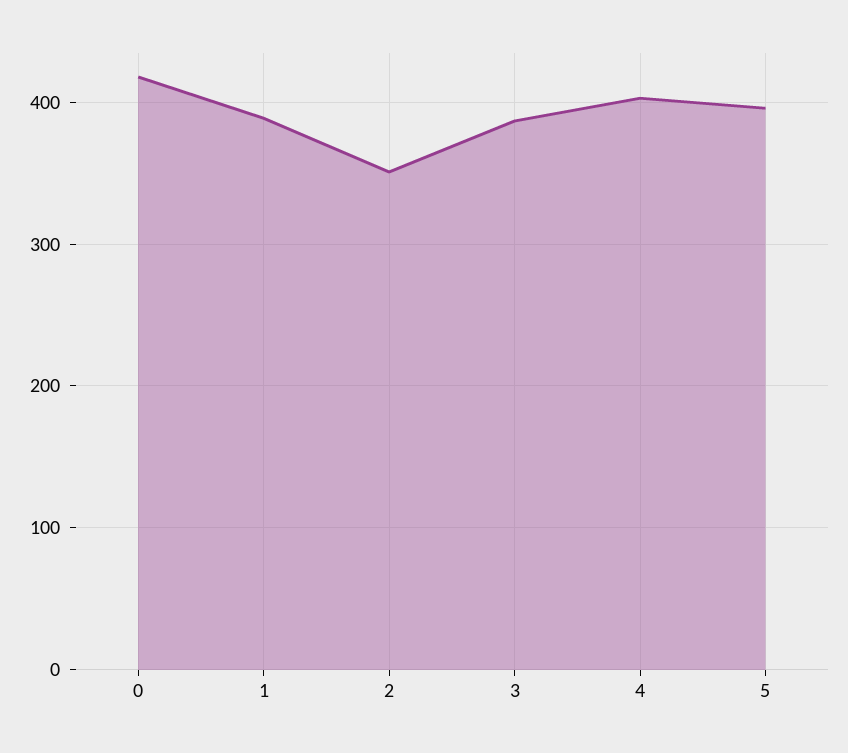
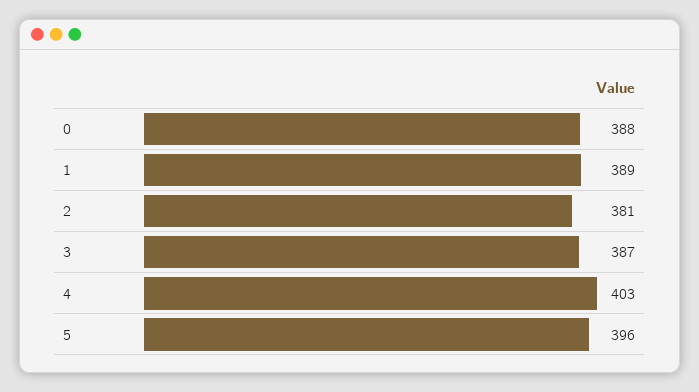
  {
-   "0": 420,
+   "0": 388,
    "1": 389,
-   "2": 350,
+   "2": 381,
    "3": 387,
    "4": 403,
    "5": 396
  }

